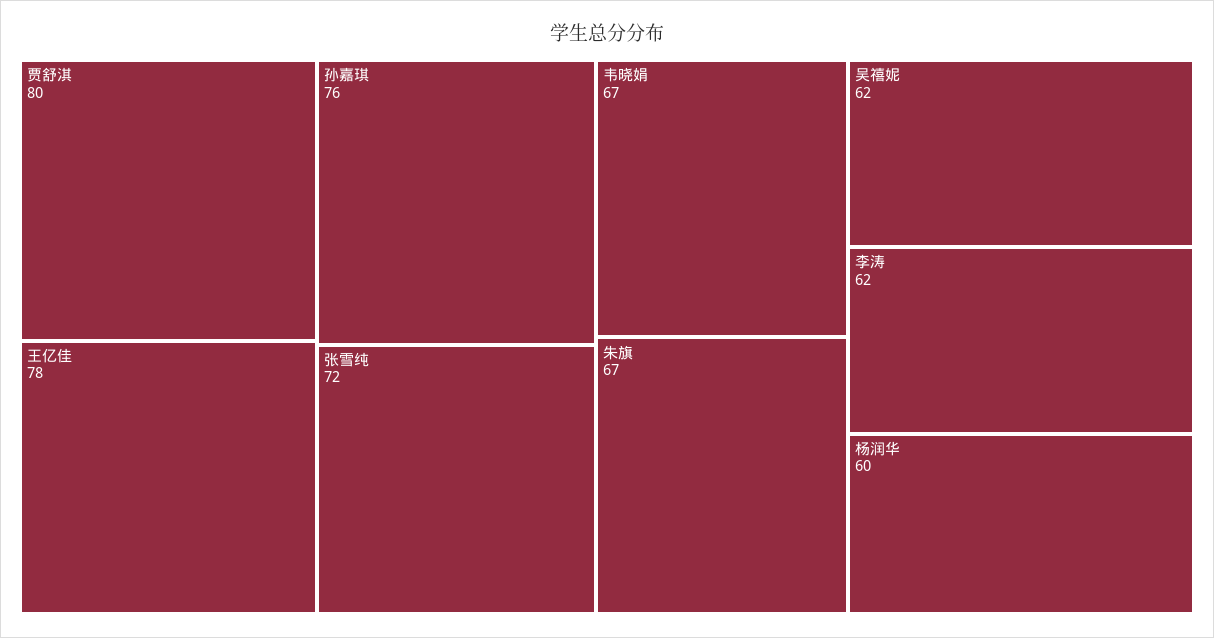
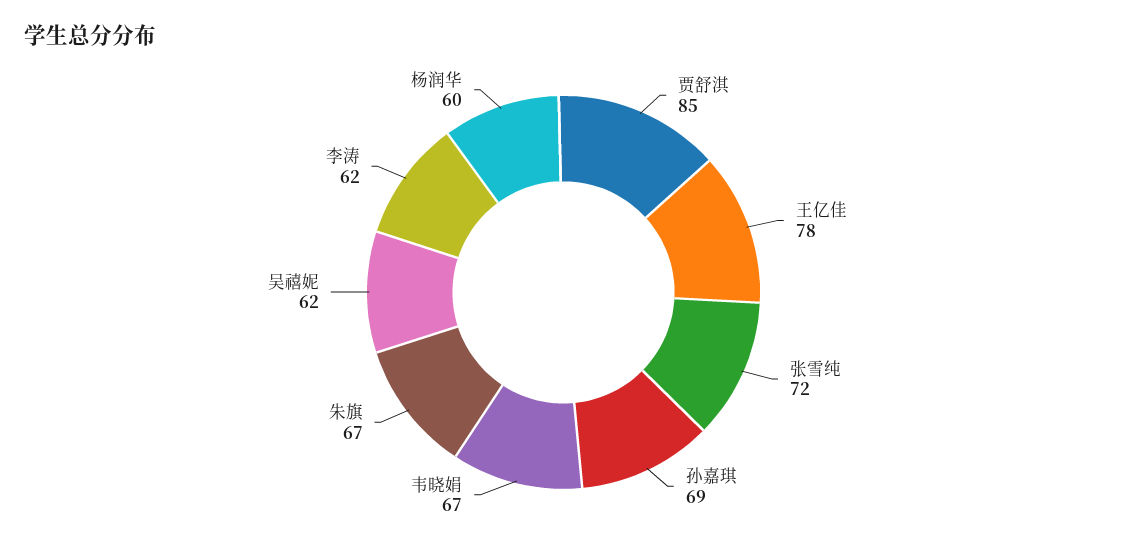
  {
-   "贾舒淇": 80,
+   "贾舒淇": 85,
    "王亿佳": 78,
-   "孙嘉琪": 76,
+   "孙嘉琪": 69,
    "张雪纯": 72,
    "韦晓娟": 67,
    "朱旗": 67,
    "吴禧妮": 62,
    "李涛": 62,
    "杨润华": 60
  }

